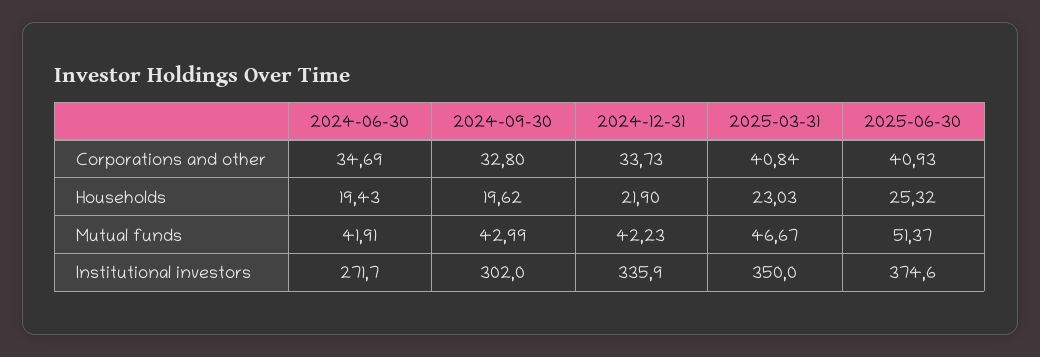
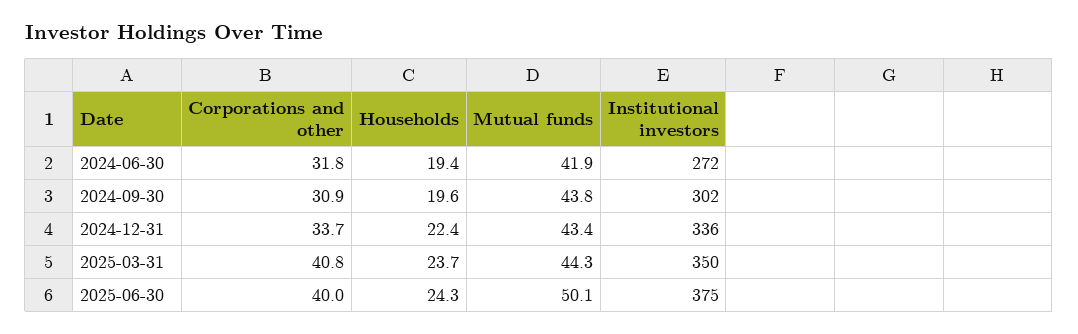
  {
    "2024-06-30": {
-     "Corporations and other": 34.69,
+     "Corporations and other": 31.8,
      "Households": 19.43,
      "Mutual funds": 41.91,
      "Institutional investors": 271.7
    },
    "2024-09-30": {
-     "Corporations and other": 32.8,
+     "Corporations and other": 30.9,
      "Households": 19.62,
-     "Mutual funds": 42.99,
+     "Mutual funds": 43.8,
      "Institutional investors": 302
    },
    "2024-12-31": {
      "Corporations and other": 33.73,
-     "Households": 21.9,
+     "Households": 22.4,
-     "Mutual funds": 42.23,
+     "Mutual funds": 43.4,
      "Institutional investors": 335.9
    },
    "2025-03-31": {
      "Corporations and other": 40.84,
-     "Households": 23.03,
+     "Households": 23.7,
-     "Mutual funds": 46.67,
+     "Mutual funds": 44.3,
      "Institutional investors": 350
    },
    "2025-06-30": {
-     "Corporations and other": 40.93,
+     "Corporations and other": 40,
-     "Households": 25.32,
+     "Households": 24.3,
-     "Mutual funds": 51.37,
+     "Mutual funds": 50.1,
      "Institutional investors": 374.6
    }
  }

